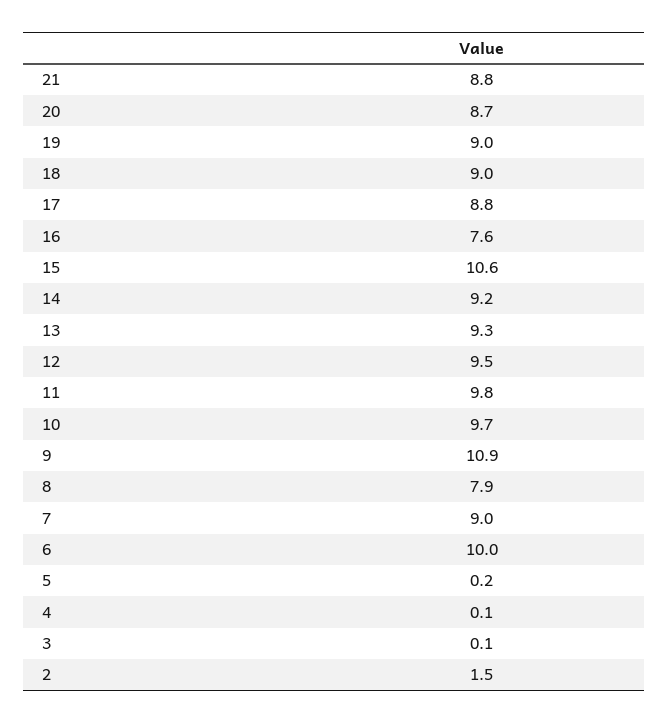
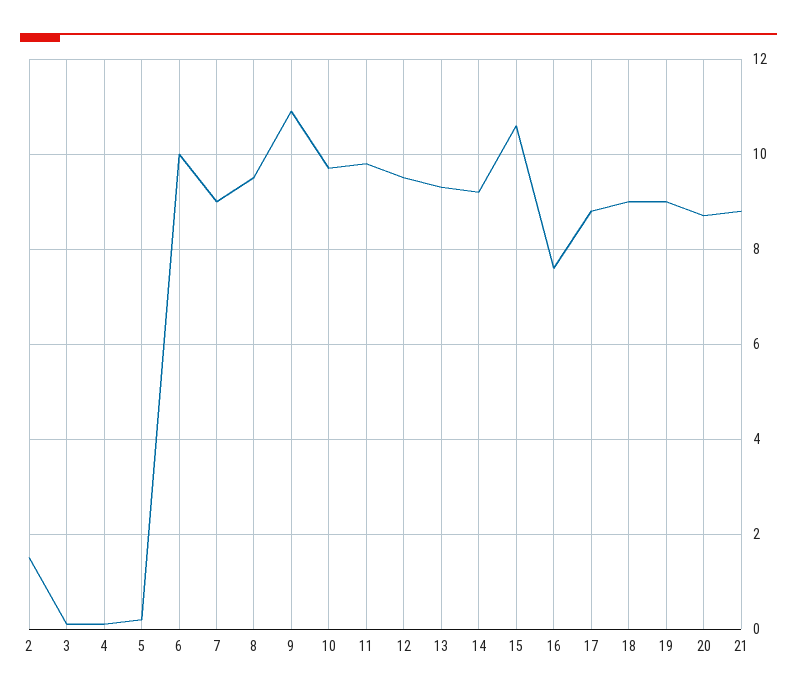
  {
    "21": 8.8,
    "20": 8.7,
    "19": 9,
    "18": 9,
    "17": 8.8,
    "16": 7.6,
    "15": 10.6,
    "14": 9.2,
    "13": 9.3,
    "12": 9.5,
    "11": 9.8,
    "10": 9.7,
    "9": 10.9,
-   "8": 7.9,
+   "8": 9.5,
    "7": 9,
    "6": 10,
    "5": 0.2,
    "4": 0.1,
    "3": 0.1,
    "2": 1.5
  }

